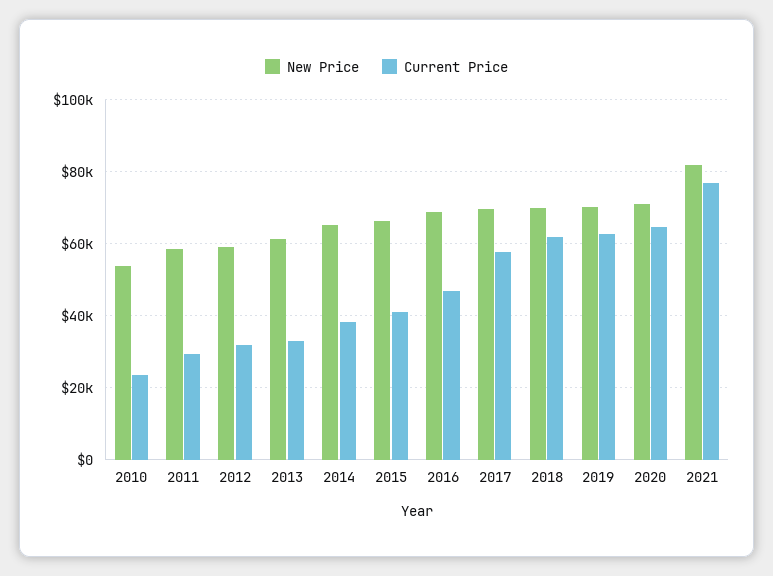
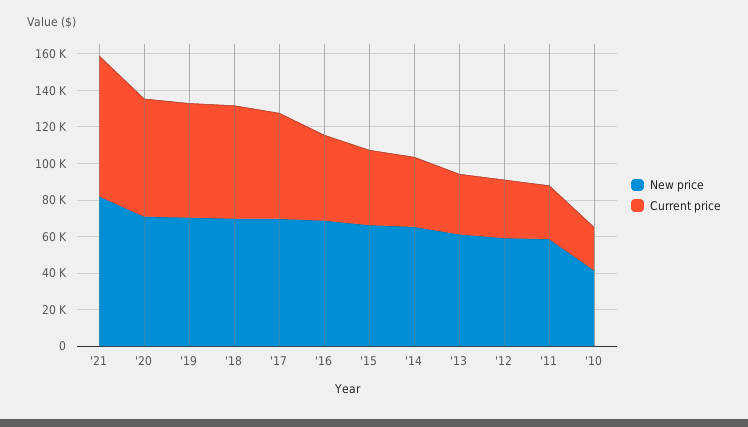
  {
    "New Price": {
-     "2010": 54000,
+     "2010": 40000,
      "2011": 58000,
      "2012": 60000,
      "2013": 62000,
      "2014": 66000,
      "2015": 66000,
      "2016": 68000,
      "2017": 70000,
      "2018": 70000,
      "2019": 70000,
      "2020": 70000,
      "2021": 82000
    },
    "Current Price": {
      "2010": 24000,
      "2011": 30000,
      "2012": 32000,
      "2013": 32000,
      "2014": 38000,
      "2015": 42000,
      "2016": 46000,
      "2017": 58000,
      "2018": 62000,
      "2019": 62000,
      "2020": 64000,
      "2021": 76000
    }
  }

